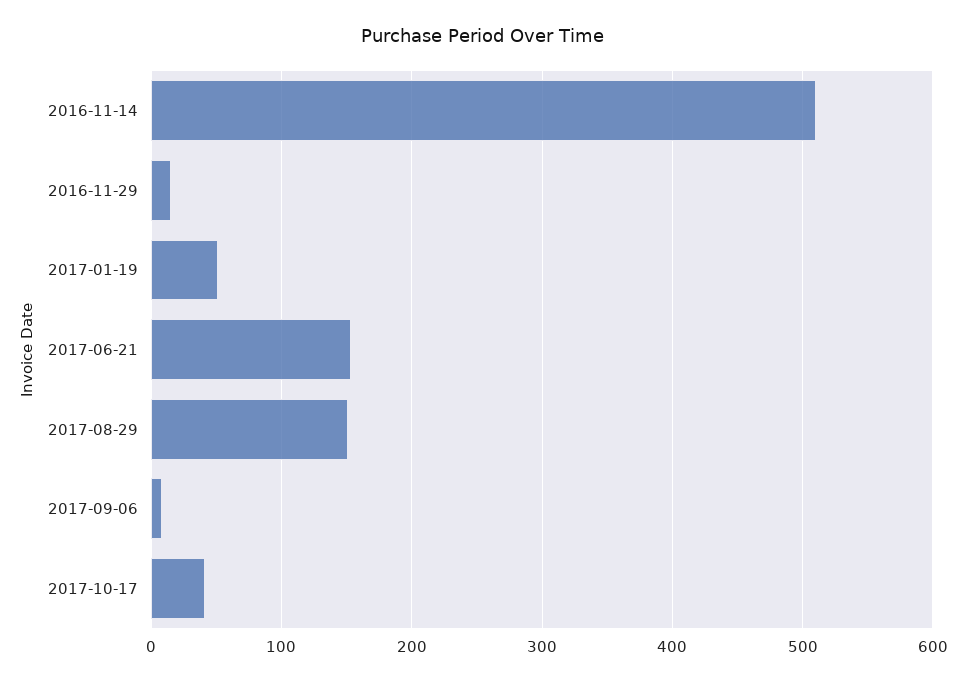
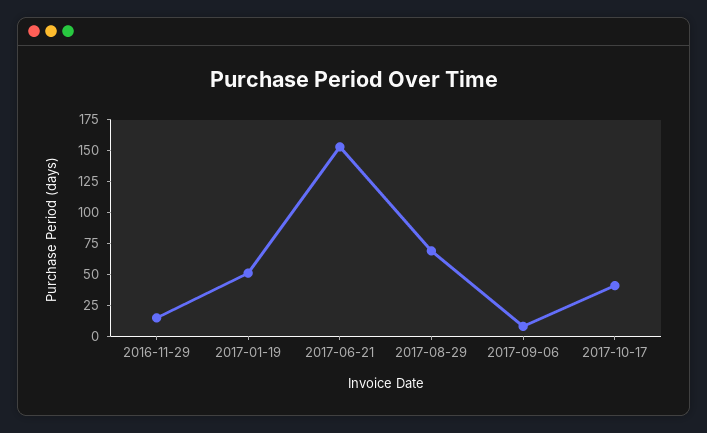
  {
-   "2016-11-14": 510,
    "2016-11-29": 20,
    "2017-01-19": 50,
    "2017-06-21": 150,
-   "2017-08-29": 150,
+   "2017-08-29": 75,
    "2017-09-06": 10,
    "2017-10-17": 40
  }

